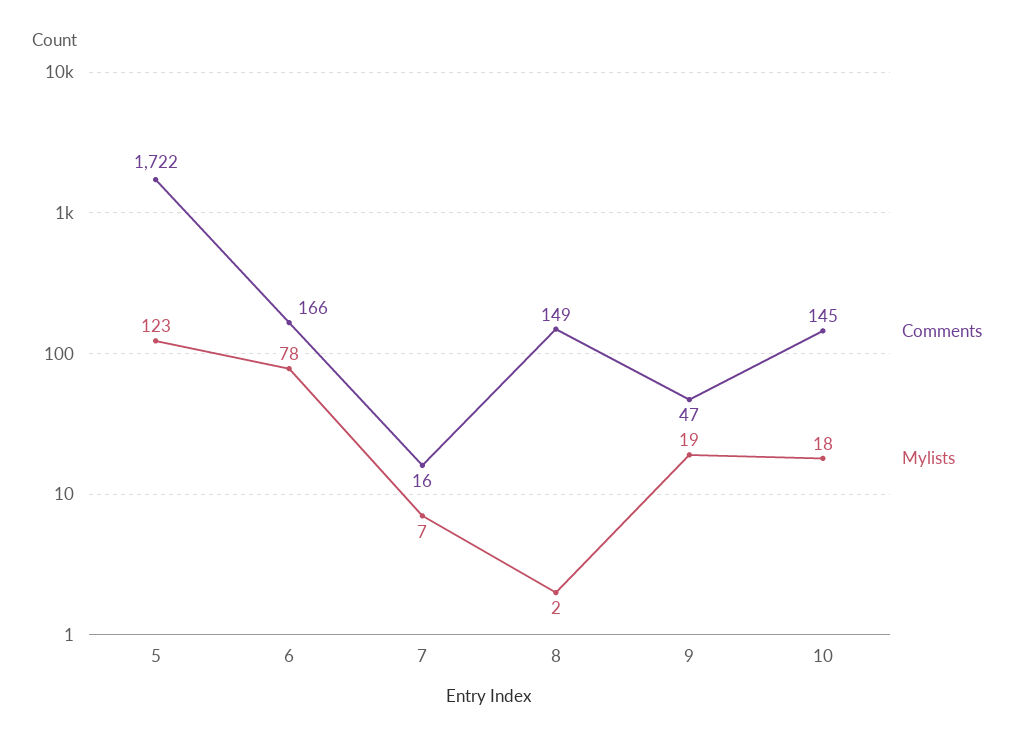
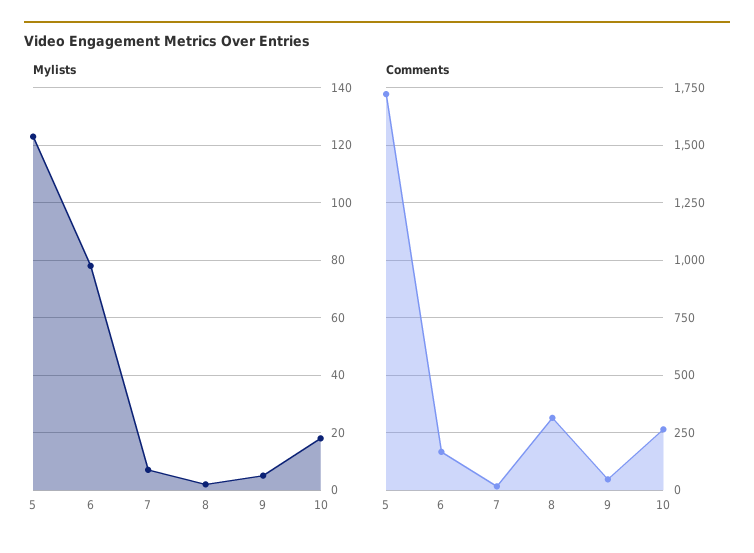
  {
    "Comments": {
      "5": 1722,
      "6": 166,
      "7": 16,
-     "8": 149,
+     "8": 300,
      "9": 47,
-     "10": 145
+     "10": 250
    },
    "Mylists": {
      "5": 123,
      "6": 78,
      "7": 7,
      "8": 2,
-     "9": 19,
+     "9": 5,
      "10": 18
    }
  }

